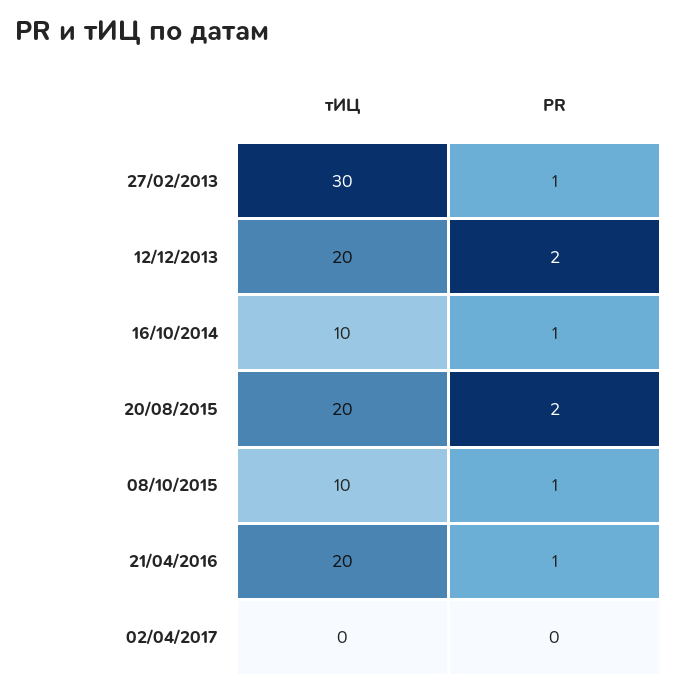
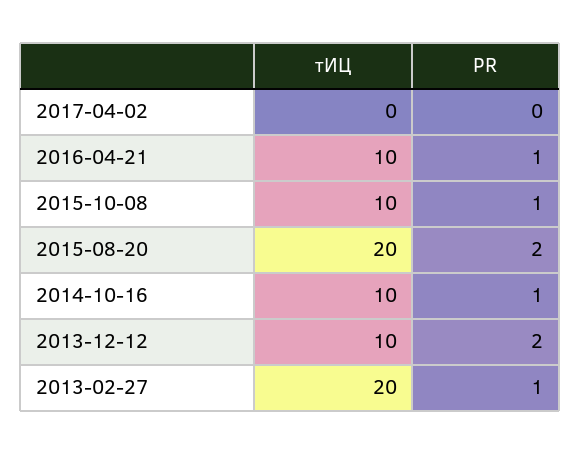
  {
    "тИЦ": {
-     "27/02/2013": 30,
+     "27/02/2013": 20,
-     "12/12/2013": 20,
+     "12/12/2013": 10,
      "16/10/2014": 10,
      "20/08/2015": 20,
      "08/10/2015": 10,
-     "21/04/2016": 20,
+     "21/04/2016": 10,
      "02/04/2017": 0
    },
    "PR": {
      "27/02/2013": 1,
      "12/12/2013": 2,
      "16/10/2014": 1,
      "20/08/2015": 2,
      "08/10/2015": 1,
      "21/04/2016": 1,
      "02/04/2017": 0
    }
  }

